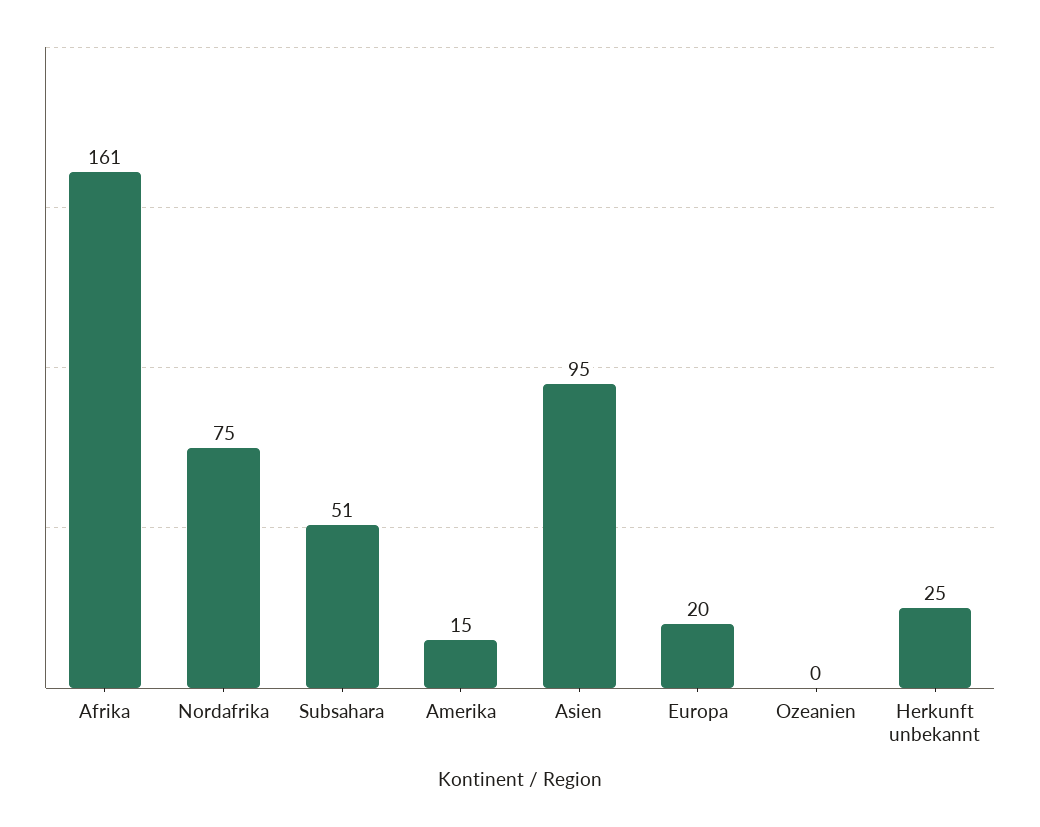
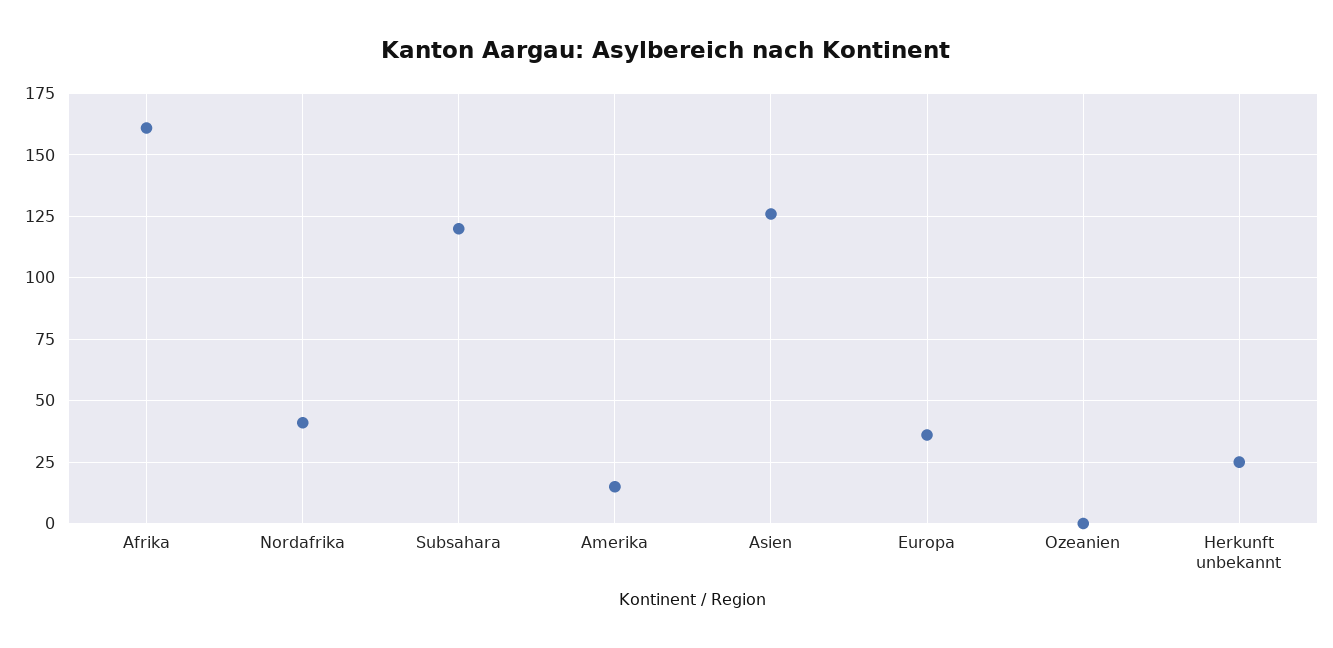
  {
    "Afrika": 161,
-   "Nordafrika": 75,
+   "Nordafrika": 40,
-   "Subsahara": 51,
+   "Subsahara": 120,
    "Amerika": 15,
-   "Asien": 95,
+   "Asien": 125,
-   "Europa": 20,
+   "Europa": 35,
    "Ozeanien": 0,
    "Herkunft unbekannt": 25
  }

